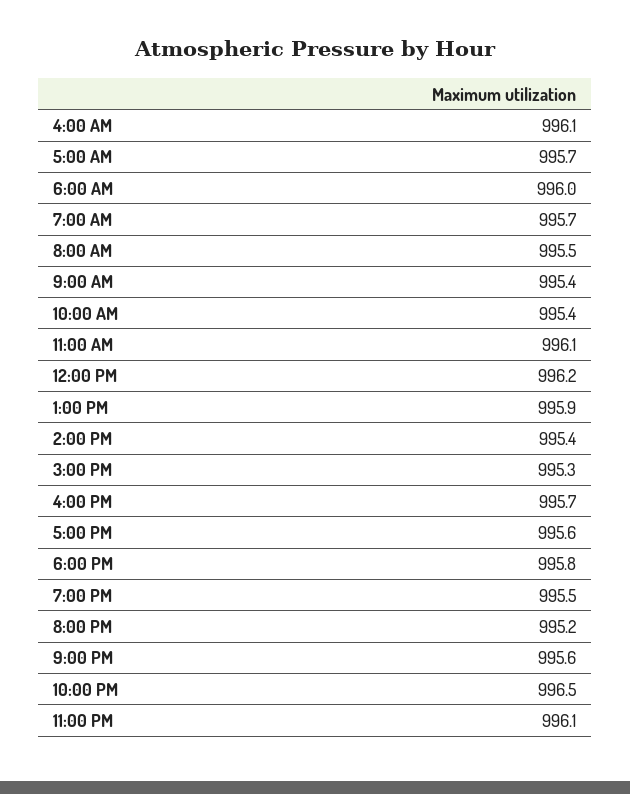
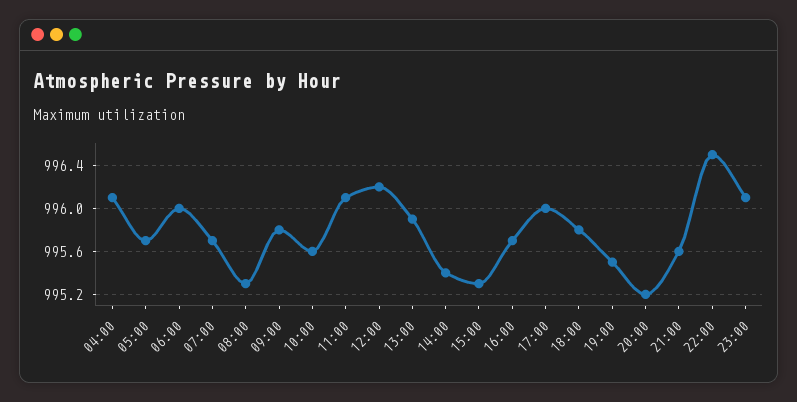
  {
    "4:00 AM": 996.1,
    "5:00 AM": 995.7,
    "6:00 AM": 996,
    "7:00 AM": 995.7,
-   "8:00 AM": 995.5,
+   "8:00 AM": 995.3,
-   "9:00 AM": 995.4,
+   "9:00 AM": 995.8,
-   "10:00 AM": 995.4,
+   "10:00 AM": 995.6,
    "11:00 AM": 996.1,
    "12:00 PM": 996.2,
    "1:00 PM": 995.9,
    "2:00 PM": 995.4,
    "3:00 PM": 995.3,
    "4:00 PM": 995.7,
-   "5:00 PM": 995.6,
+   "5:00 PM": 996,
    "6:00 PM": 995.8,
    "7:00 PM": 995.5,
    "8:00 PM": 995.2,
    "9:00 PM": 995.6,
    "10:00 PM": 996.5,
    "11:00 PM": 996.1
  }

